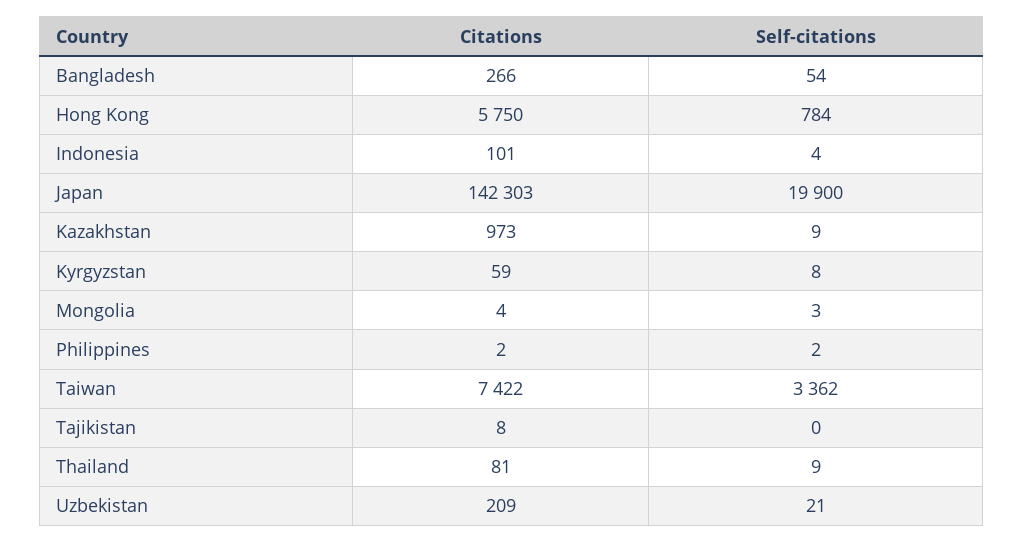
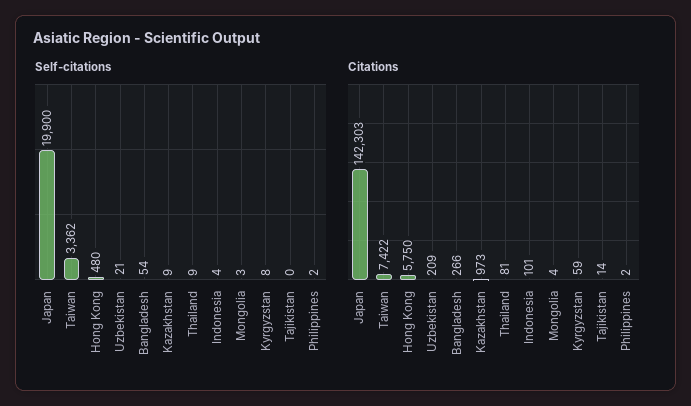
  {
    "Citations": {
      "Bangladesh": 266,
      "Hong Kong": 5750,
      "Indonesia": 101,
      "Japan": 142303,
      "Kazakhstan": 973,
      "Kyrgyzstan": 59,
      "Mongolia": 4,
      "Philippines": 2,
      "Taiwan": 7422,
-     "Tajikistan": 8,
+     "Tajikistan": 14,
      "Thailand": 81,
      "Uzbekistan": 209
    },
    "Self-citations": {
      "Bangladesh": 54,
-     "Hong Kong": 784,
+     "Hong Kong": 480,
      "Indonesia": 4,
      "Japan": 19900,
      "Kazakhstan": 9,
      "Kyrgyzstan": 8,
      "Mongolia": 3,
      "Philippines": 2,
      "Taiwan": 3362,
      "Tajikistan": 0,
      "Thailand": 9,
      "Uzbekistan": 21
    }
  }

